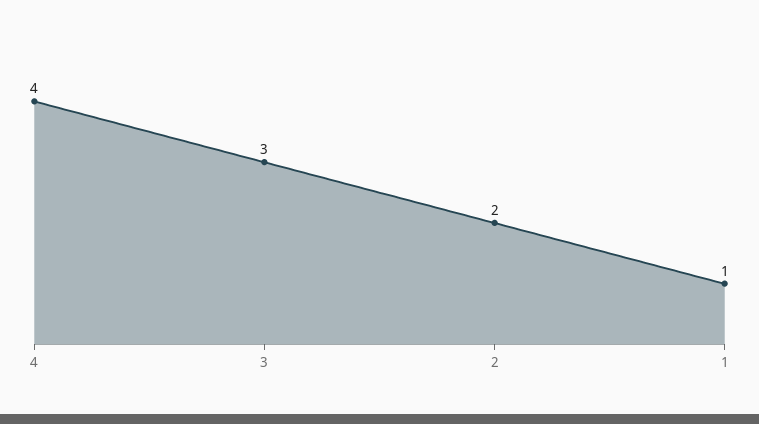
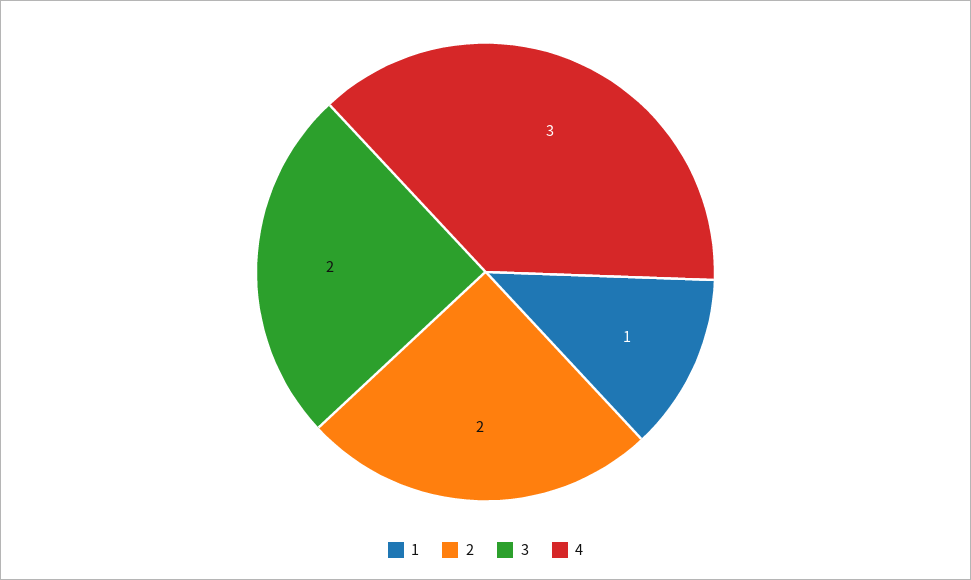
  {
-   "4": 4,
+   "4": 3,
-   "3": 3,
+   "3": 2,
    "2": 2,
    "1": 1
  }

